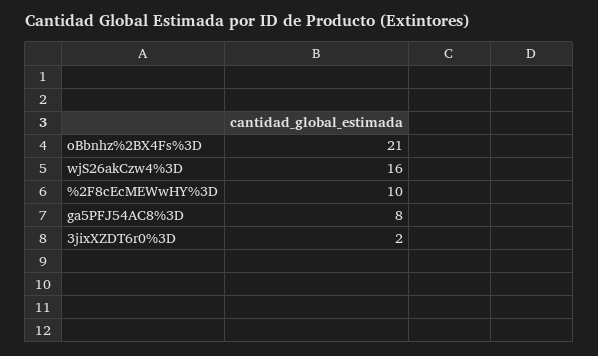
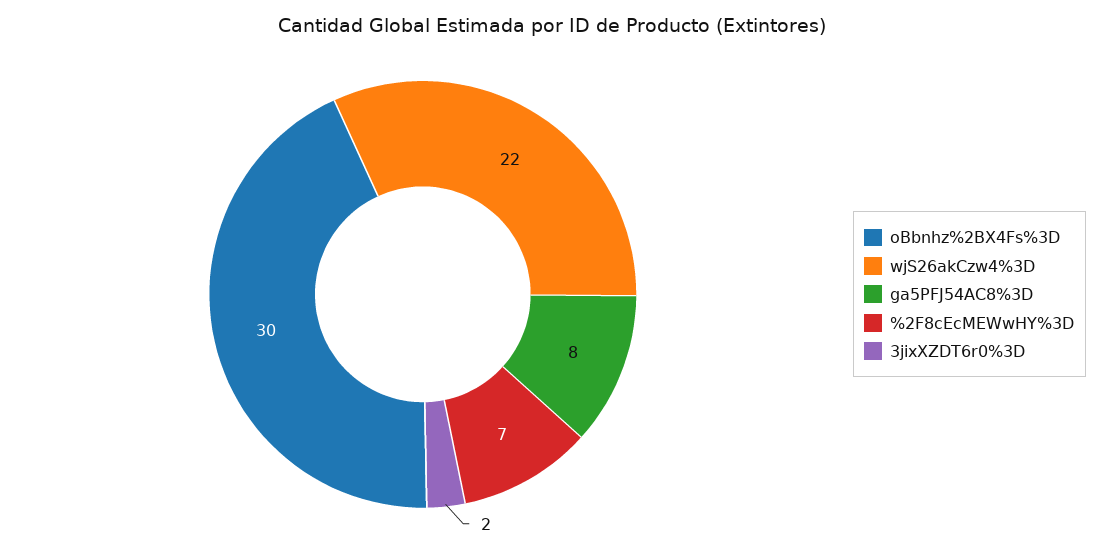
  {
-   "oBbnhz%2BX4Fs%3D": 21,
+   "oBbnhz%2BX4Fs%3D": 30,
-   "wjS26akCzw4%3D": 16,
+   "wjS26akCzw4%3D": 22,
-   "%2F8cEcMEWwHY%3D": 10,
+   "%2F8cEcMEWwHY%3D": 7,
    "ga5PFJ54AC8%3D": 8,
    "3jixXZDT6r0%3D": 2
  }

